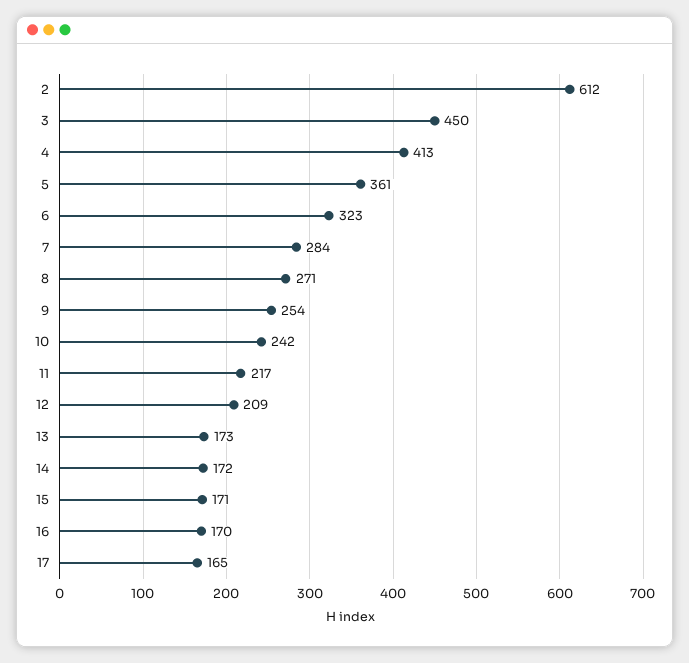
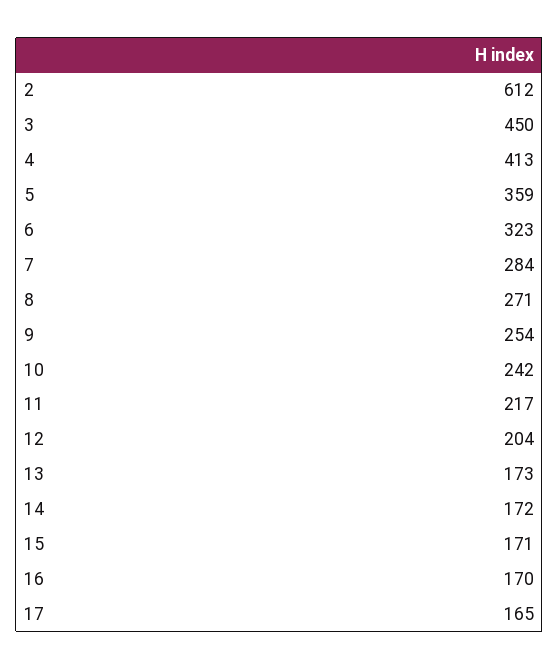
  {
    "2": 612,
    "3": 450,
    "4": 413,
-   "5": 361,
+   "5": 359,
    "6": 323,
    "7": 284,
    "8": 271,
    "9": 254,
    "10": 242,
    "11": 217,
-   "12": 209,
+   "12": 204,
    "13": 173,
    "14": 172,
    "15": 171,
    "16": 170,
    "17": 165
  }

